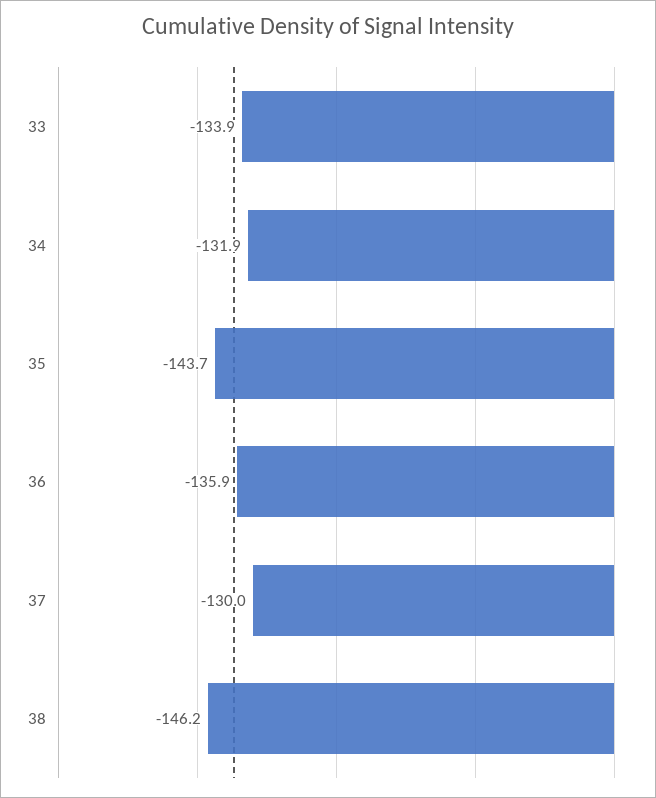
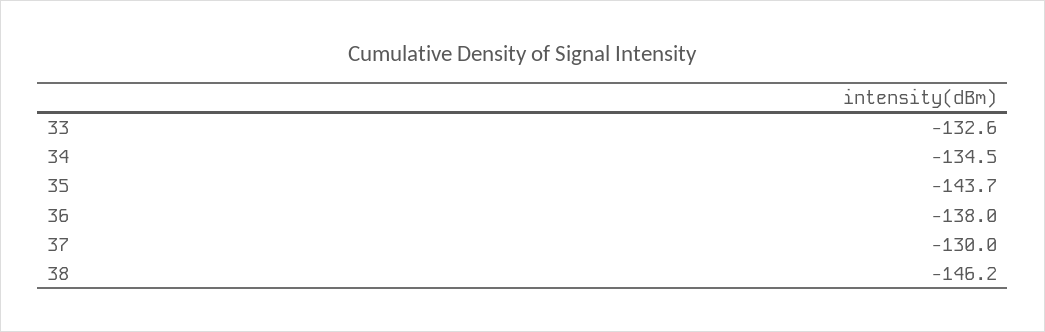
  {
-   "33": -133.9,
+   "33": -132.6,
-   "34": -131.9,
+   "34": -134.5,
    "35": -143.7,
-   "36": -135.9,
+   "36": -138,
    "37": -130,
    "38": -146.2
  }

